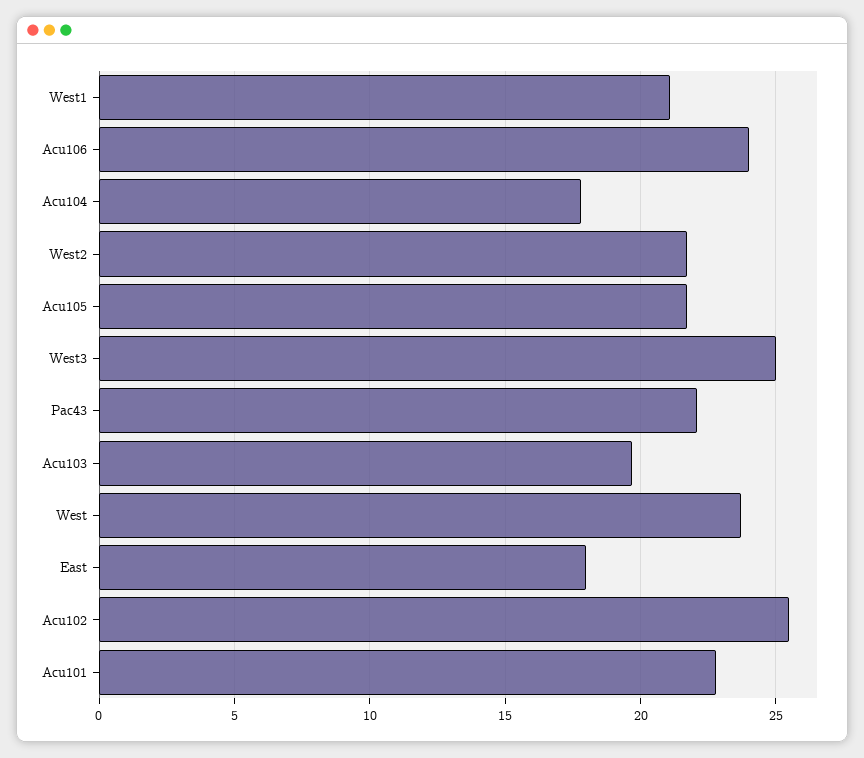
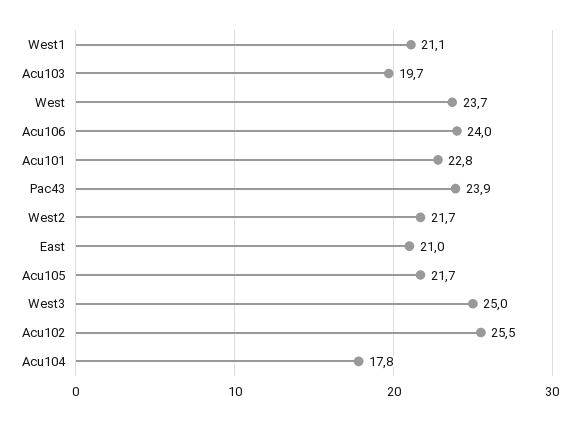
  {
    "West1": 21.1,
    "Acu106": 24,
    "Acu104": 17.8,
    "West2": 21.7,
    "Acu105": 21.7,
    "West3": 25,
-   "Pac43": 22,
+   "Pac43": 23.9,
    "Acu103": 19.7,
    "West": 23.7,
-   "East": 18,
+   "East": 21,
    "Acu102": 25.5,
    "Acu101": 22.8
  }

